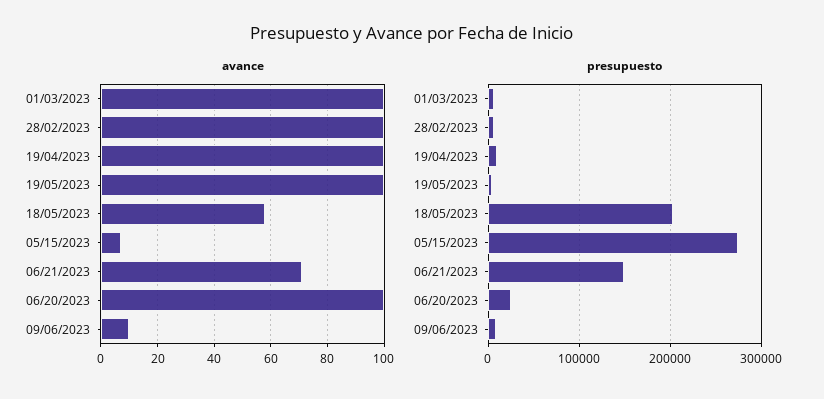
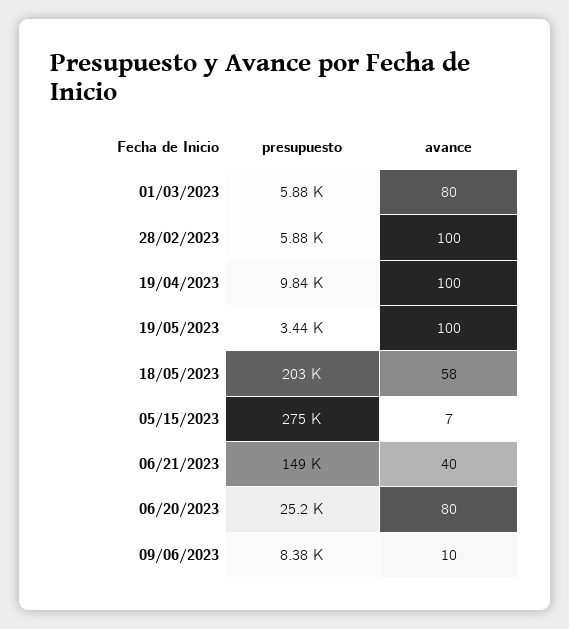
  {
    "avance": {
-     "01/03/2023": 100,
+     "01/03/2023": 80,
      "28/02/2023": 100,
      "19/04/2023": 100,
      "19/05/2023": 100,
      "18/05/2023": 58,
      "05/15/2023": 7,
-     "06/21/2023": 70,
+     "06/21/2023": 40,
-     "06/20/2023": 100,
+     "06/20/2023": 80,
      "09/06/2023": 10
    },
    "presupuesto": {
      "01/03/2023": 5880,
      "28/02/2023": 5880,
      "19/04/2023": 9840,
      "19/05/2023": 3440,
      "18/05/2023": 203000,
      "05/15/2023": 275000,
      "06/21/2023": 149000,
      "06/20/2023": 25200,
      "09/06/2023": 8380
    }
  }

